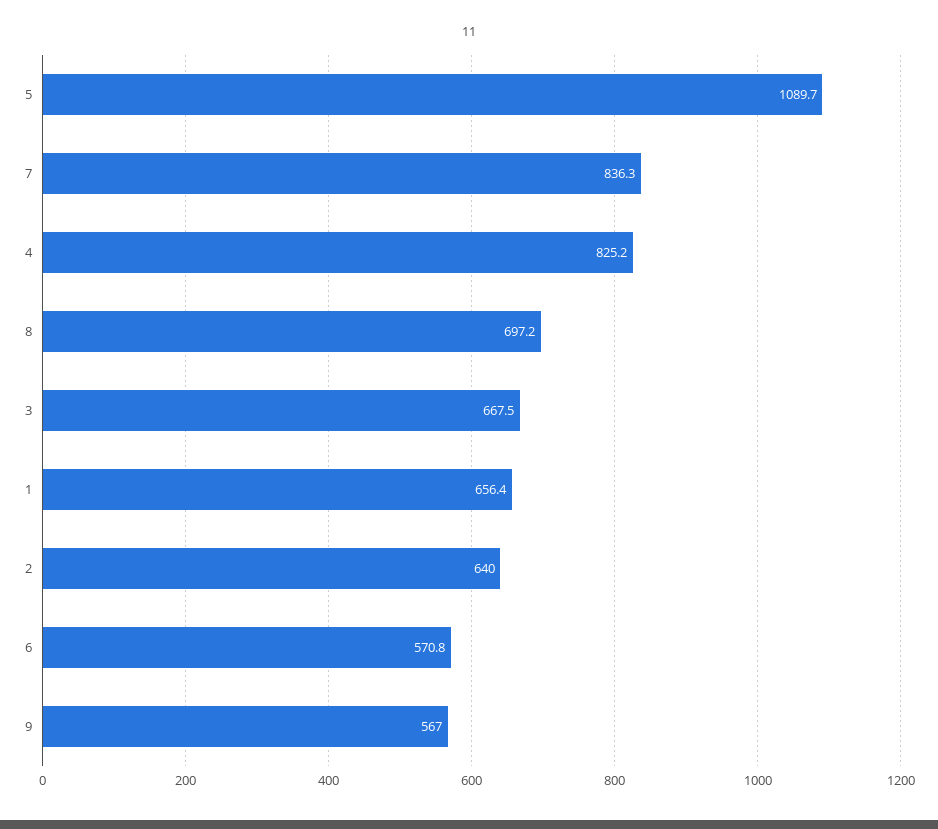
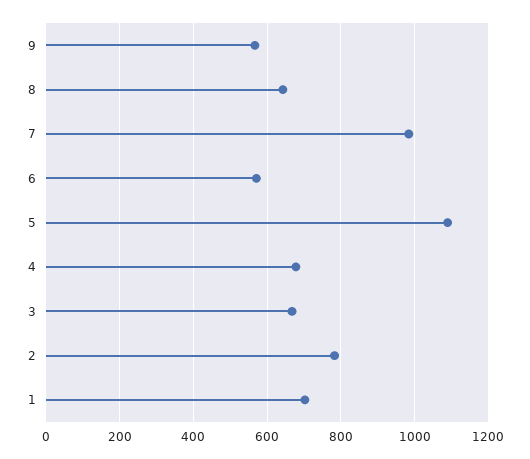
  {
    "5": 1089.7,
-   "7": 836.3,
+   "7": 980,
-   "4": 825.2,
+   "4": 680,
-   "8": 697.2,
+   "8": 640,
    "3": 667.5,
-   "1": 656.4,
+   "1": 700,
-   "2": 640,
+   "2": 780,
    "6": 570.8,
    "9": 567
  }

